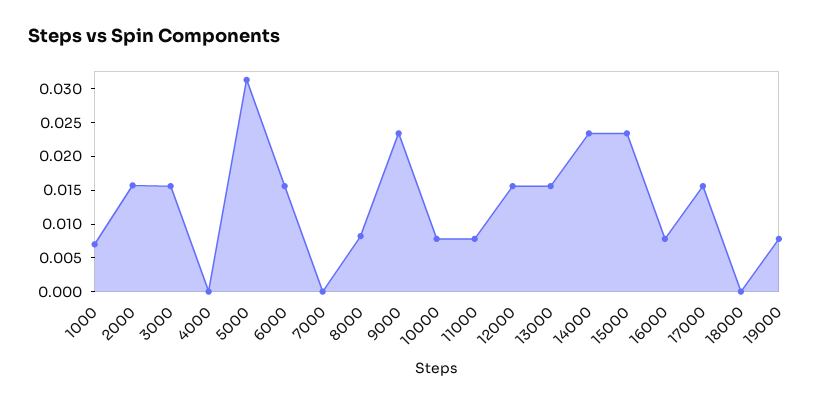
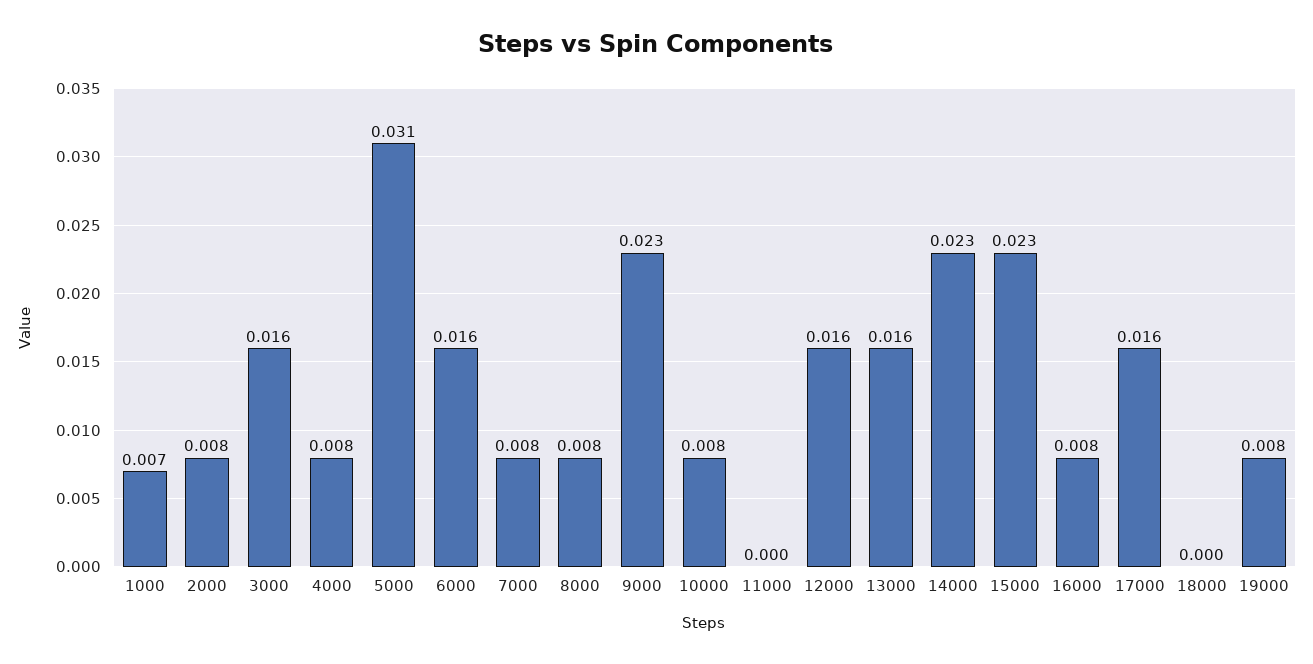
  {
    "1000": 0.007,
-   "2000": 0.015,
+   "2000": 0.008,
    "3000": 0.016,
-   "4000": 0,
+   "4000": 0.008,
    "5000": 0.031,
    "6000": 0.016,
-   "7000": 0,
+   "7000": 0.008,
    "8000": 0.008,
    "9000": 0.023,
    "10000": 0.008,
-   "11000": 0.0075,
+   "11000": 0,
    "12000": 0.016,
    "13000": 0.016,
    "14000": 0.023,
    "15000": 0.023,
    "16000": 0.008,
    "17000": 0.016,
    "18000": 0,
    "19000": 0.008
  }

